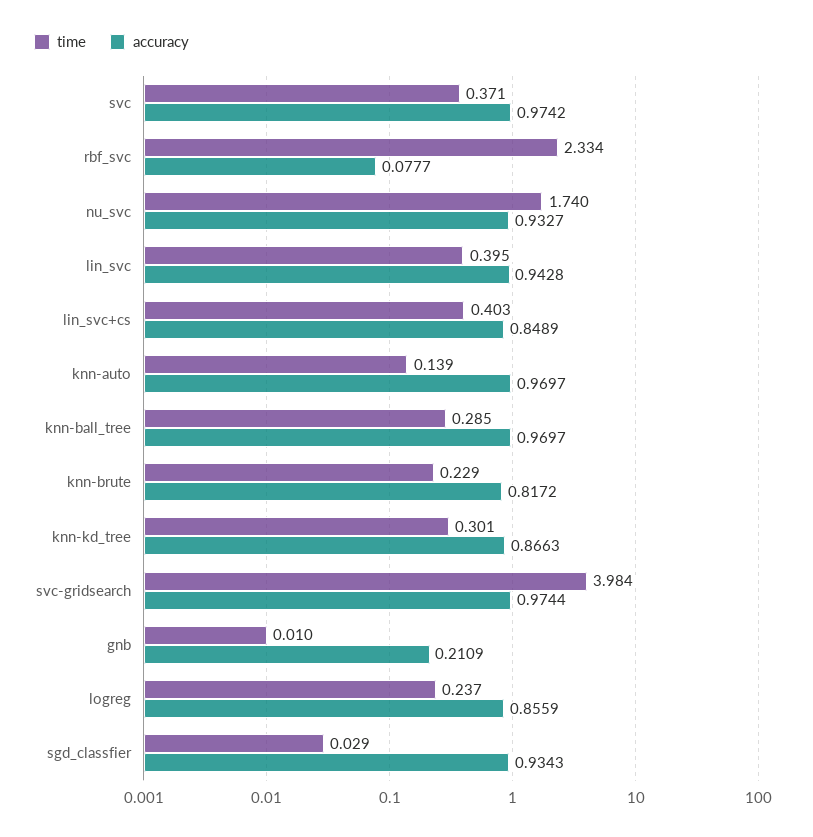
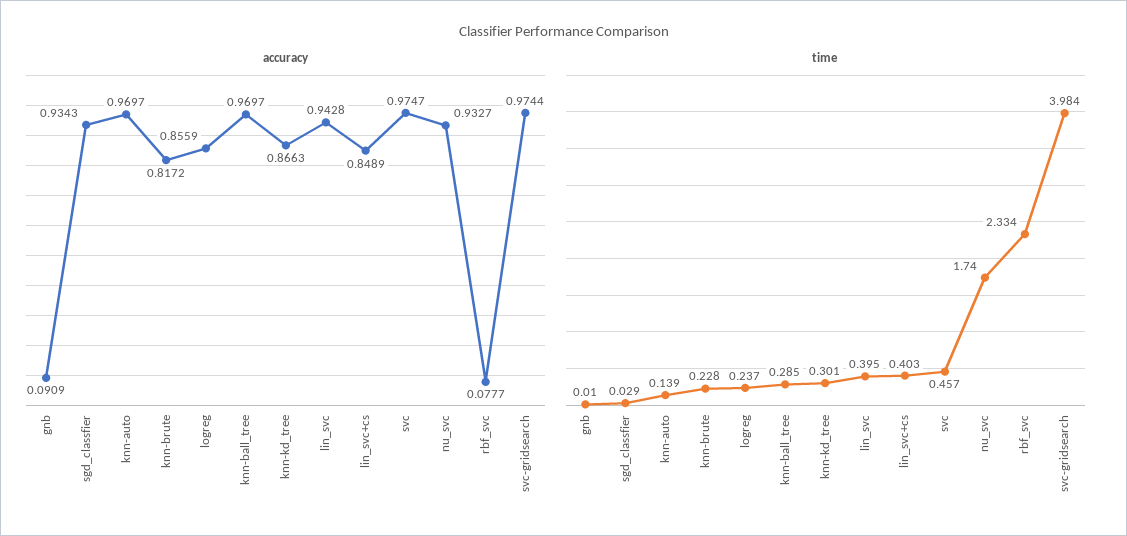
  {
    "time": {
-     "svc": 0.371,
+     "svc": 0.457,
      "rbf_svc": 2.334,
      "nu_svc": 1.74,
      "lin_svc": 0.395,
      "lin_svc+cs": 0.403,
      "knn-auto": 0.139,
      "knn-ball_tree": 0.285,
-     "knn-brute": 0.229,
+     "knn-brute": 0.228,
      "knn-kd_tree": 0.301,
      "svc-gridsearch": 3.984,
      "gnb": 0.01,
      "logreg": 0.237,
      "sgd_classfier": 0.029
    },
    "accuracy": {
-     "svc": 0.9742,
+     "svc": 0.9747,
      "rbf_svc": 0.0777,
      "nu_svc": 0.9327,
      "lin_svc": 0.9428,
      "lin_svc+cs": 0.8489,
      "knn-auto": 0.9697,
      "knn-ball_tree": 0.9697,
      "knn-brute": 0.8172,
      "knn-kd_tree": 0.8663,
      "svc-gridsearch": 0.9744,
-     "gnb": 0.2109,
+     "gnb": 0.0909,
      "logreg": 0.8559,
      "sgd_classfier": 0.9343
    }
  }

